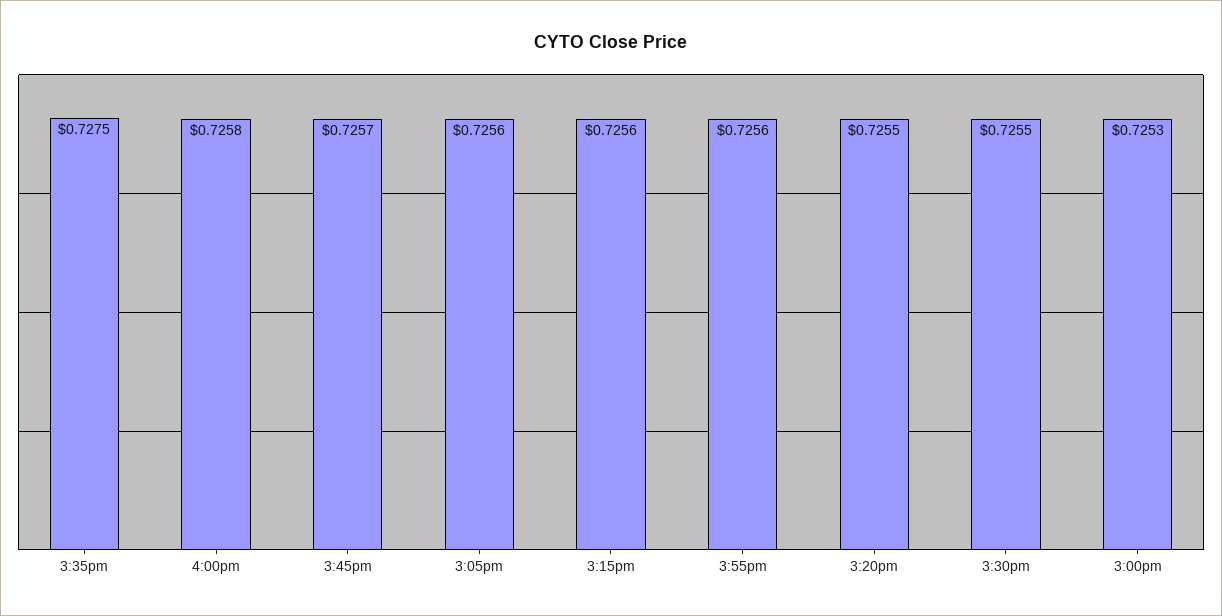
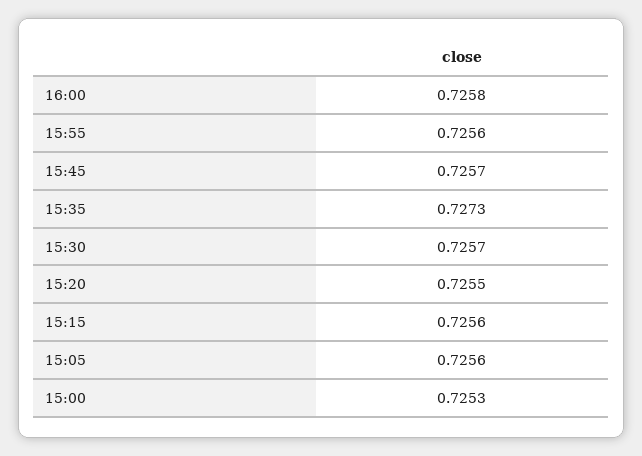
  {
-   "3:35pm": 0.7275,
+   "3:35pm": 0.7273,
    "4:00pm": 0.7258,
    "3:45pm": 0.7257,
    "3:05pm": 0.7256,
    "3:15pm": 0.7256,
    "3:55pm": 0.7256,
    "3:20pm": 0.7255,
-   "3:30pm": 0.7255,
+   "3:30pm": 0.7257,
    "3:00pm": 0.7253
  }

